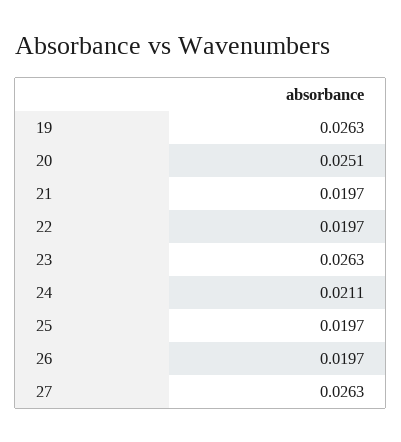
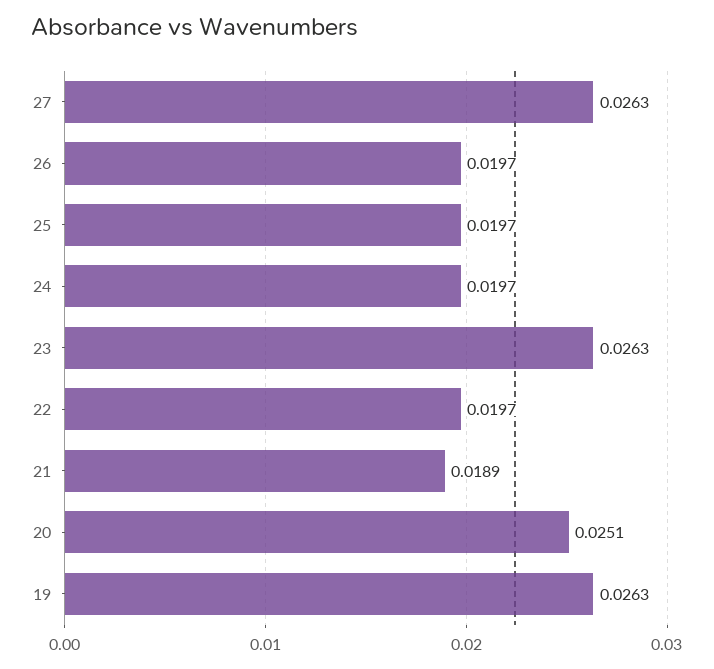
  {
    "19": 0.0263,
    "20": 0.0251,
-   "21": 0.0197,
+   "21": 0.0189,
    "22": 0.0197,
    "23": 0.0263,
-   "24": 0.0211,
+   "24": 0.0197,
    "25": 0.0197,
    "26": 0.0197,
    "27": 0.0263
  }

